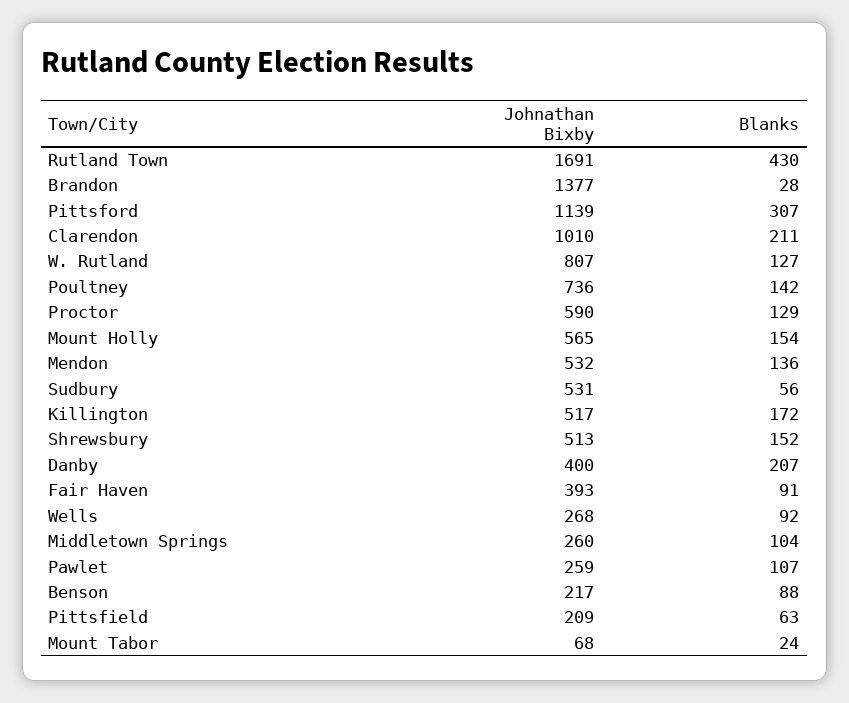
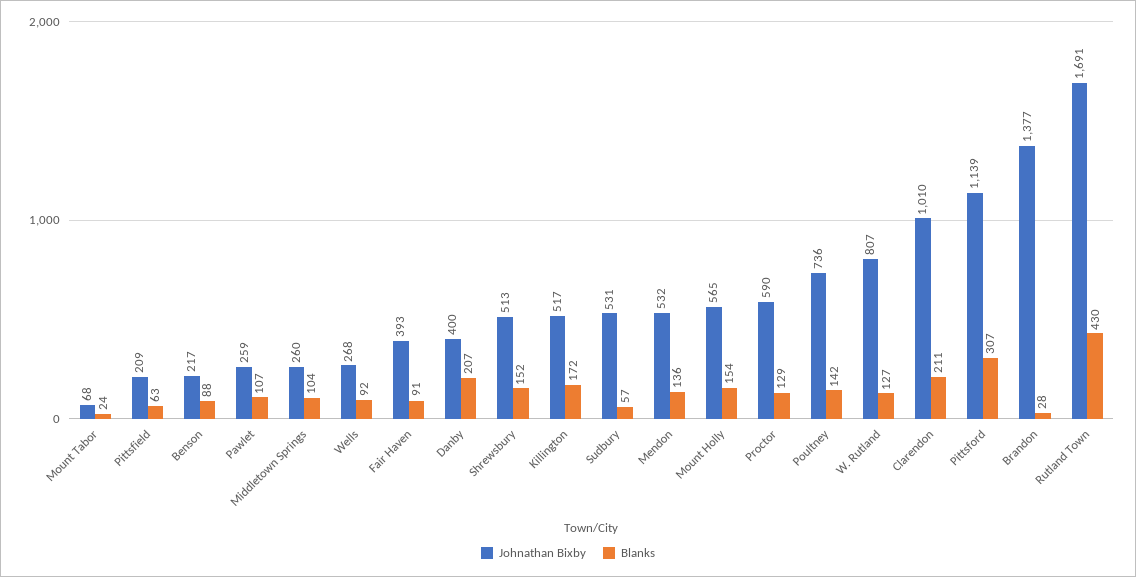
  {
    "Johnathan Bixby": {
      "Rutland Town": 1691,
      "Brandon": 1377,
      "Pittsford": 1139,
      "Clarendon": 1010,
      "W. Rutland": 807,
      "Poultney": 736,
      "Proctor": 590,
      "Mount Holly": 565,
      "Mendon": 532,
      "Sudbury": 531,
      "Killington": 517,
      "Shrewsbury": 513,
      "Danby": 400,
      "Fair Haven": 393,
      "Wells": 268,
      "Middletown Springs": 260,
      "Pawlet": 259,
      "Benson": 217,
      "Pittsfield": 209,
      "Mount Tabor": 68
    },
    "Blanks": {
      "Rutland Town": 430,
      "Brandon": 28,
      "Pittsford": 307,
      "Clarendon": 211,
      "W. Rutland": 127,
      "Poultney": 142,
      "Proctor": 129,
      "Mount Holly": 154,
      "Mendon": 136,
-     "Sudbury": 56,
+     "Sudbury": 57,
      "Killington": 172,
      "Shrewsbury": 152,
      "Danby": 207,
      "Fair Haven": 91,
      "Wells": 92,
      "Middletown Springs": 104,
      "Pawlet": 107,
      "Benson": 88,
      "Pittsfield": 63,
      "Mount Tabor": 24
    }
  }

